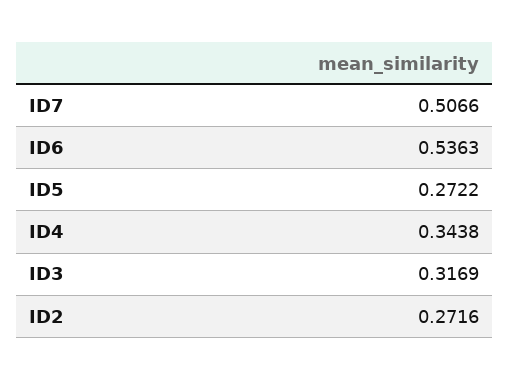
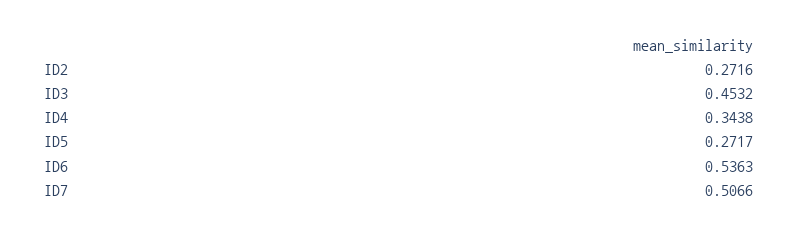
  {
    "ID7": 0.5066,
    "ID6": 0.5363,
-   "ID5": 0.2722,
+   "ID5": 0.2717,
    "ID4": 0.3438,
-   "ID3": 0.3169,
+   "ID3": 0.4532,
    "ID2": 0.2716
  }

